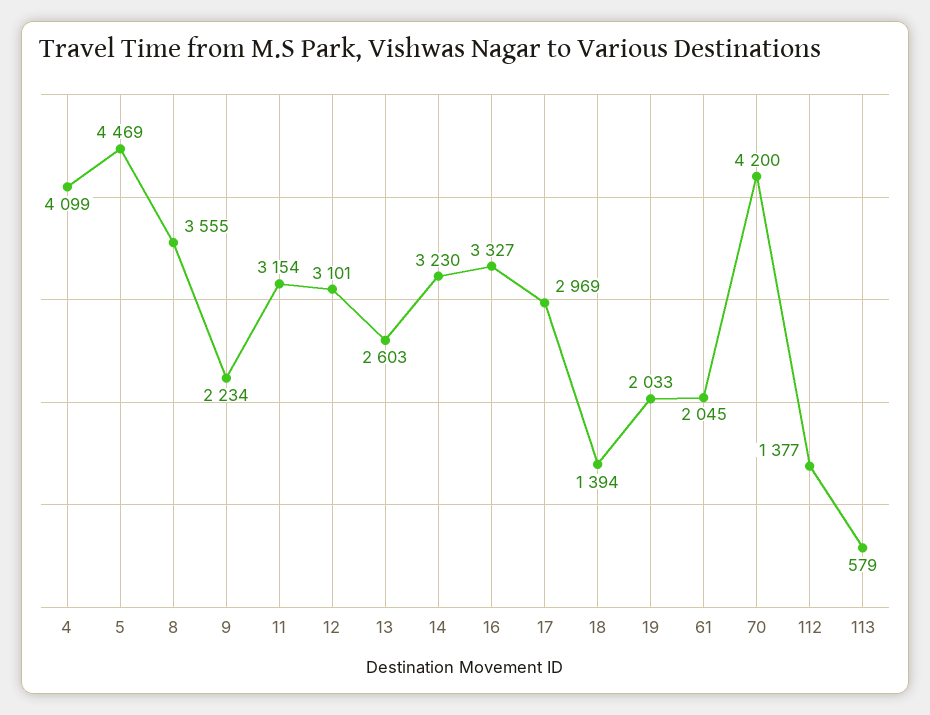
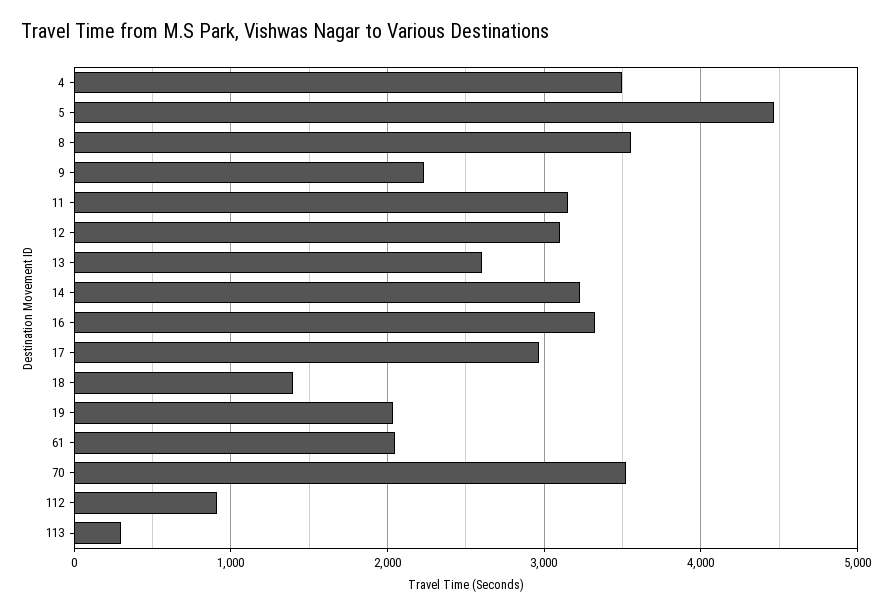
  {
-   "4": 4099,
+   "4": 3500,
    "5": 4469,
    "8": 3555,
    "9": 2234,
    "11": 3154,
    "12": 3101,
    "13": 2603,
    "14": 3230,
    "16": 3327,
    "17": 2969,
    "18": 1394,
    "19": 2033,
    "61": 2045,
-   "70": 4200,
+   "70": 3500,
-   "112": 1377,
+   "112": 900,
-   "113": 579
+   "113": 300
  }

